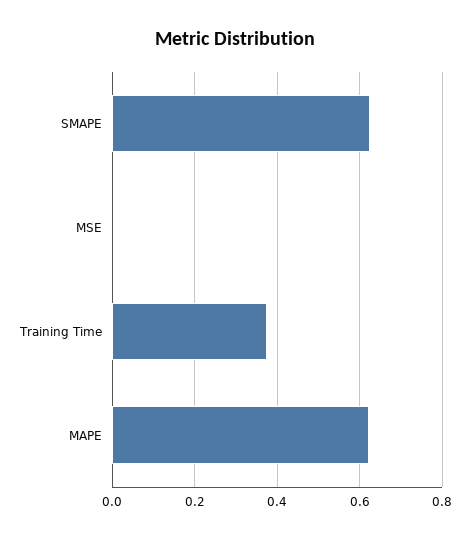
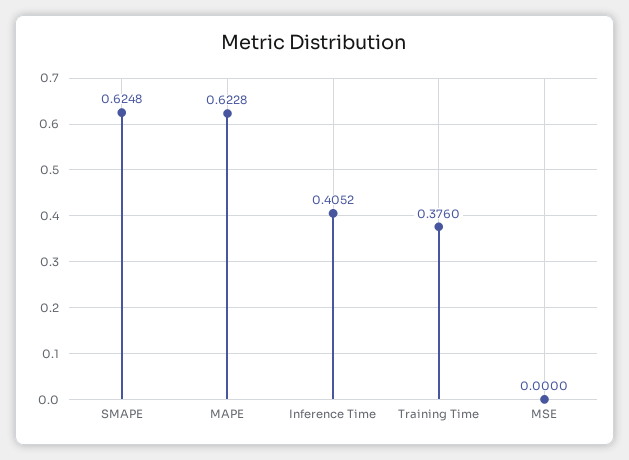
  {
    "SMAPE": 0.6248,
    "MSE": 0,
    "Training Time": 0.376,
-   "MAPE": 0.6228
+   "MAPE": 0.6228,
+   "Inference Time": 0.4052
  }

